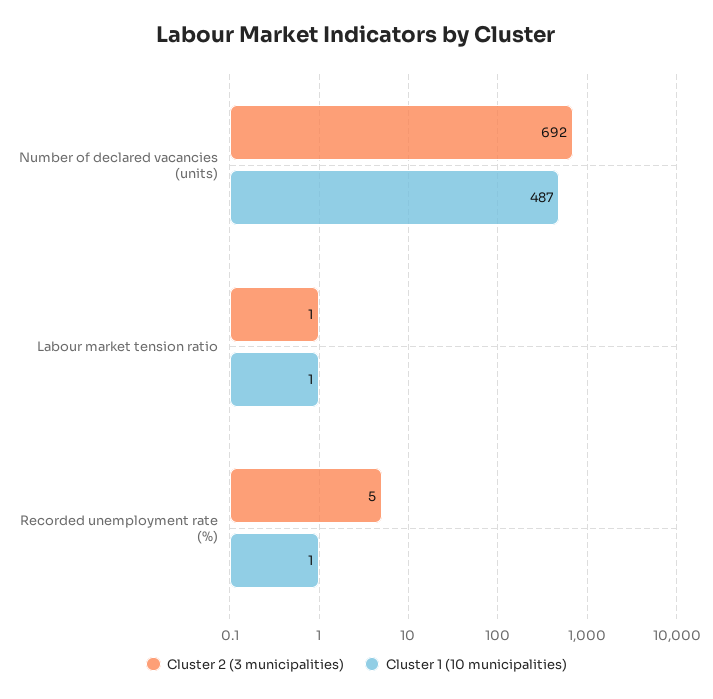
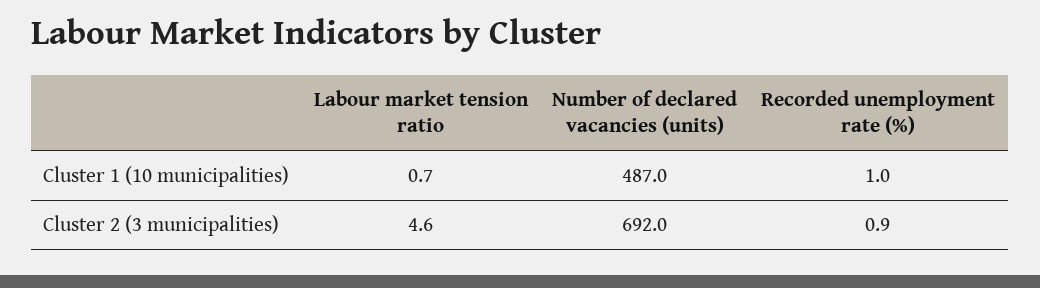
  {
    "Cluster 2 (3 municipalities)": {
      "Number of declared vacancies (units)": 692,
-     "Labour market tension ratio": 1,
+     "Labour market tension ratio": 4.6,
-     "Recorded unemployment rate (%)": 5
+     "Recorded unemployment rate (%)": 0.9
    },
    "Cluster 1 (10 municipalities)": {
      "Number of declared vacancies (units)": 487,
      "Labour market tension ratio": 0.7,
      "Recorded unemployment rate (%)": 1
    }
  }

